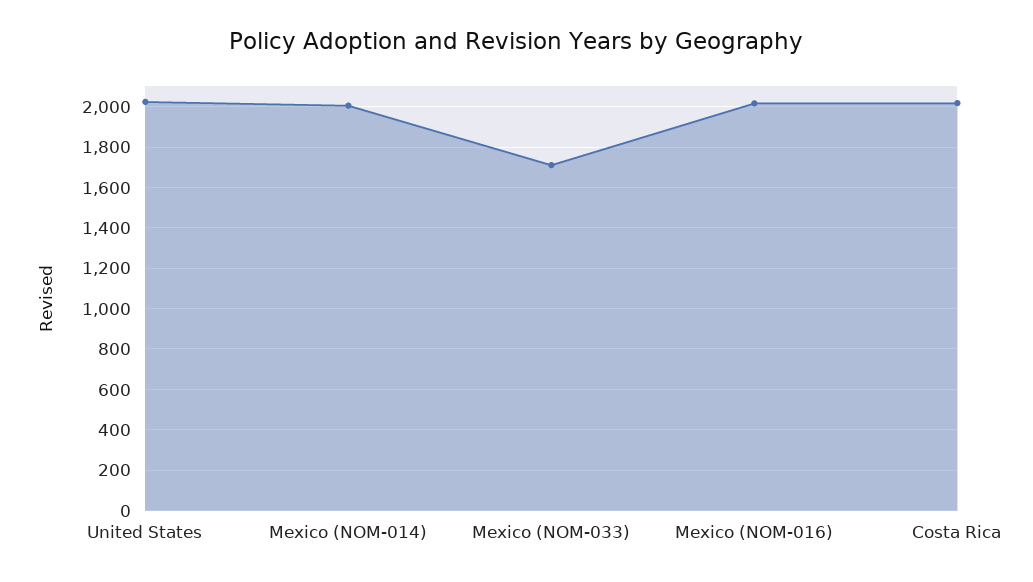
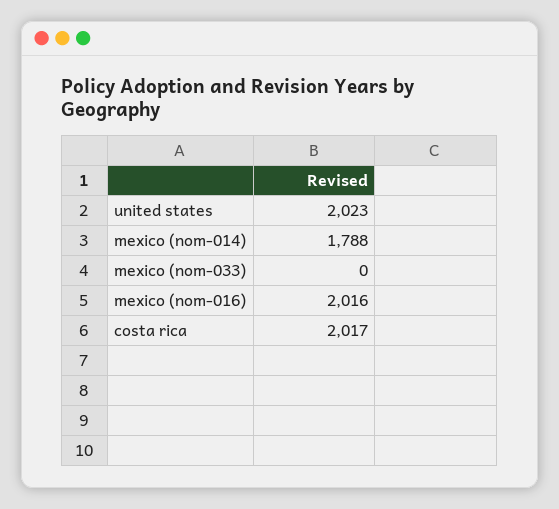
  {
    "United States": 2023,
-   "Mexico (NOM-014)": 2000,
+   "Mexico (NOM-014)": 1788,
-   "Mexico (NOM-033)": 1700,
+   "Mexico (NOM-033)": 0,
    "Mexico (NOM-016)": 2016,
    "Costa Rica": 2017
  }

